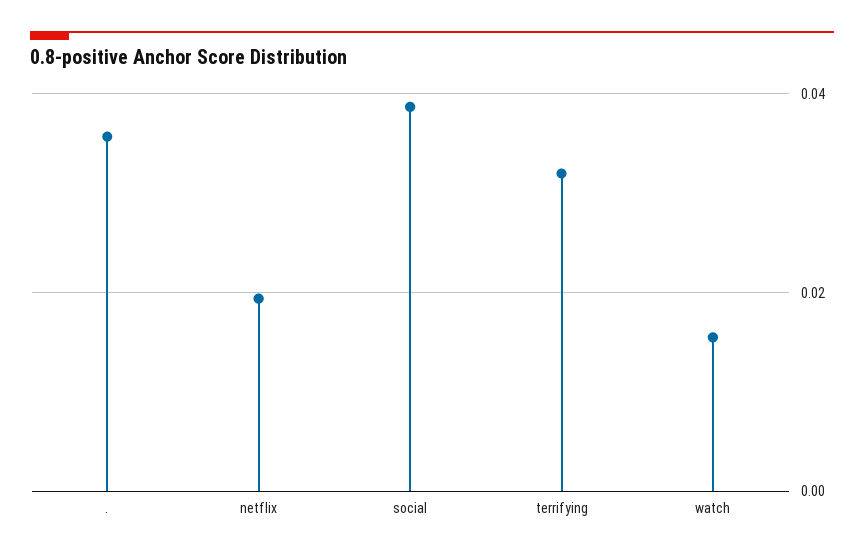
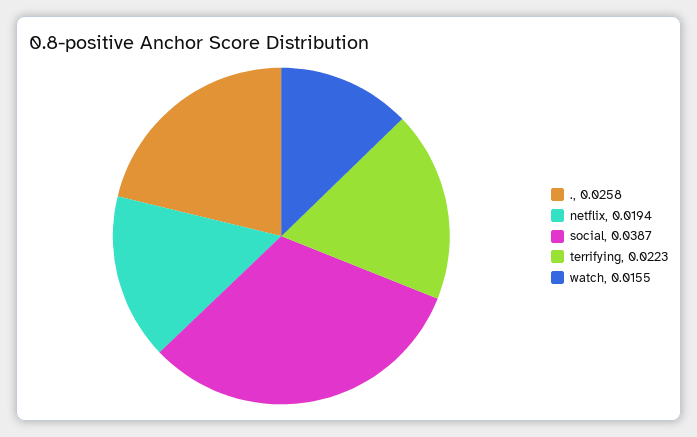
  {
-   ".": 0.036,
+   ".": 0.0258,
    "netflix": 0.0194,
    "social": 0.0387,
-   "terrifying": 0.032,
+   "terrifying": 0.0223,
    "watch": 0.0155
  }

